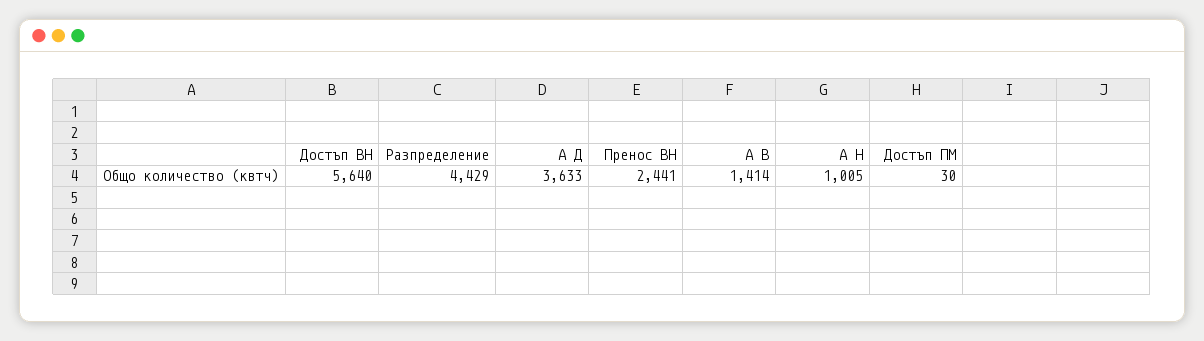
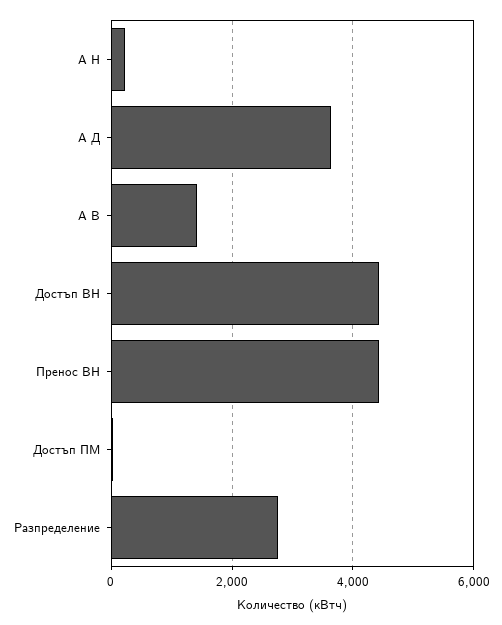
  {
-   "Достъп ВН": 5640,
+   "Достъп ВН": 4400,
-   "Разпределение": 4429,
+   "Разпределение": 2800,
    "А Д": 3633,
-   "Пренос ВН": 2441,
+   "Пренос ВН": 4400,
    "А В": 1414,
-   "А Н": 1005,
+   "А Н": 200,
    "Достъп ПМ": 30
  }

